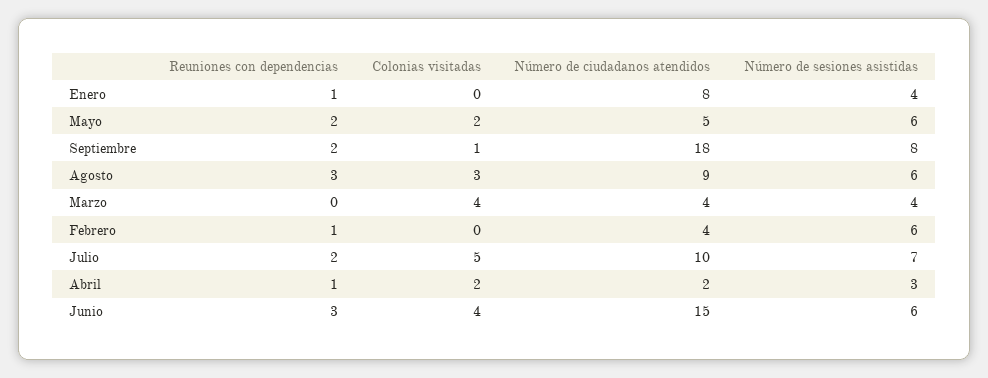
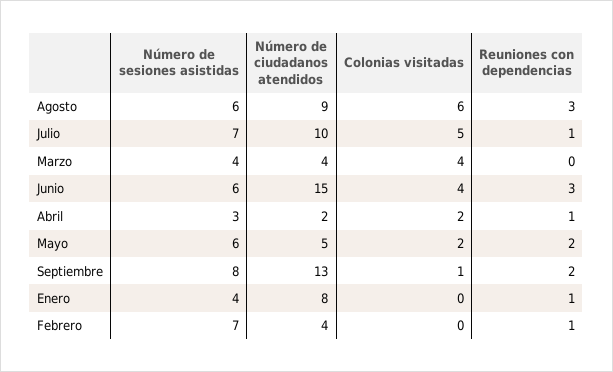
  {
    "Reuniones con dependencias": {
      "Enero": 1,
      "Mayo": 2,
      "Septiembre": 2,
      "Agosto": 3,
      "Marzo": 0,
      "Febrero": 1,
-     "Julio": 2,
+     "Julio": 1,
      "Abril": 1,
      "Junio": 3
    },
    "Colonias visitadas": {
      "Enero": 0,
      "Mayo": 2,
      "Septiembre": 1,
-     "Agosto": 3,
+     "Agosto": 6,
      "Marzo": 4,
      "Febrero": 0,
      "Julio": 5,
      "Abril": 2,
      "Junio": 4
    },
    "Número de ciudadanos atendidos": {
      "Enero": 8,
      "Mayo": 5,
-     "Septiembre": 18,
+     "Septiembre": 13,
      "Agosto": 9,
      "Marzo": 4,
      "Febrero": 4,
      "Julio": 10,
      "Abril": 2,
      "Junio": 15
    },
    "Número de sesiones asistidas": {
      "Enero": 4,
      "Mayo": 6,
      "Septiembre": 8,
      "Agosto": 6,
      "Marzo": 4,
-     "Febrero": 6,
+     "Febrero": 7,
      "Julio": 7,
      "Abril": 3,
      "Junio": 6
    }
  }

